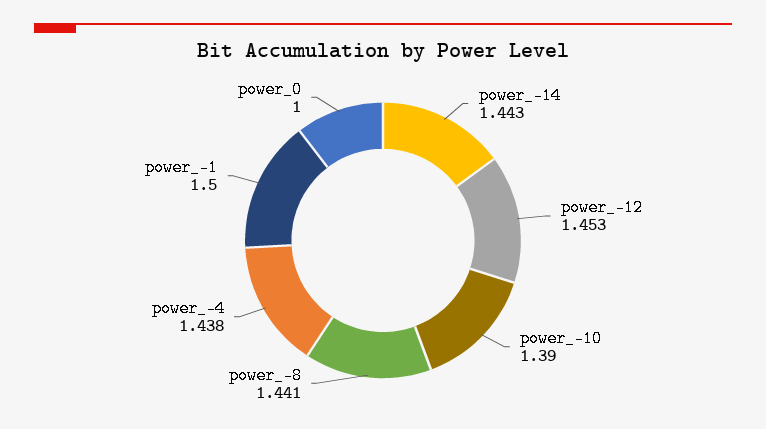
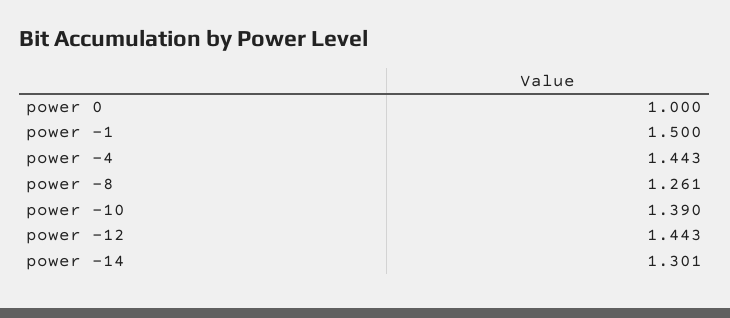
  {
-   "power_-14": 1.443,
+   "power_-14": 1.301,
-   "power_-12": 1.453,
+   "power_-12": 1.443,
    "power_-10": 1.39,
-   "power_-8": 1.441,
+   "power_-8": 1.261,
-   "power_-4": 1.438,
+   "power_-4": 1.443,
    "power_-1": 1.5,
    "power_0": 1
  }

